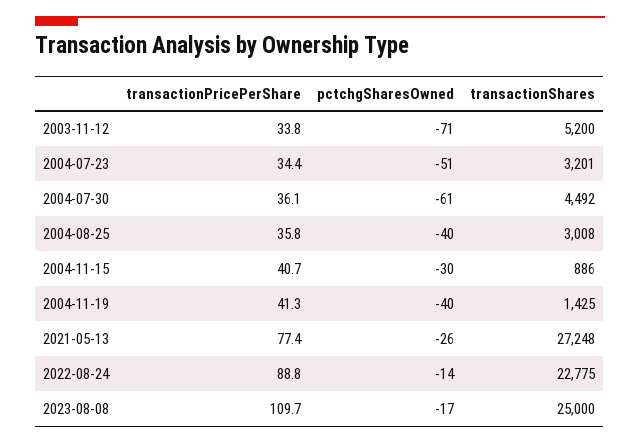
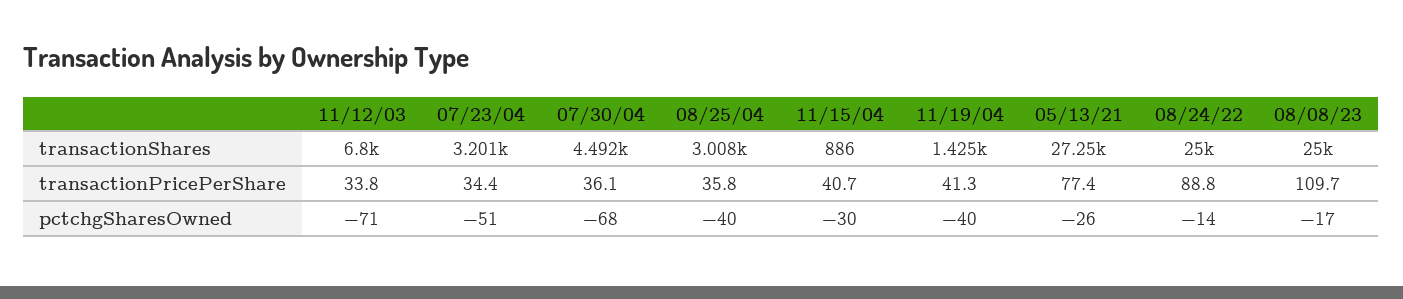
  {
    "transactionPricePerShare": {
      "2003-11-12": 33.8,
      "2004-07-23": 34.4,
      "2004-07-30": 36.1,
      "2004-08-25": 35.8,
      "2004-11-15": 40.7,
      "2004-11-19": 41.3,
      "2021-05-13": 77.4,
      "2022-08-24": 88.8,
      "2023-08-08": 109.7
    },
    "pctchgSharesOwned": {
      "2003-11-12": -71,
      "2004-07-23": -51,
-     "2004-07-30": -61,
+     "2004-07-30": -68,
      "2004-08-25": -40,
      "2004-11-15": -30,
      "2004-11-19": -40,
      "2021-05-13": -26,
      "2022-08-24": -14,
      "2023-08-08": -17
    },
    "transactionShares": {
-     "2003-11-12": 5200,
+     "2003-11-12": 6800,
      "2004-07-23": 3201,
      "2004-07-30": 4492,
      "2004-08-25": 3008,
      "2004-11-15": 886,
      "2004-11-19": 1425,
      "2021-05-13": 27248,
-     "2022-08-24": 22775,
+     "2022-08-24": 25000,
      "2023-08-08": 25000
    }
  }

